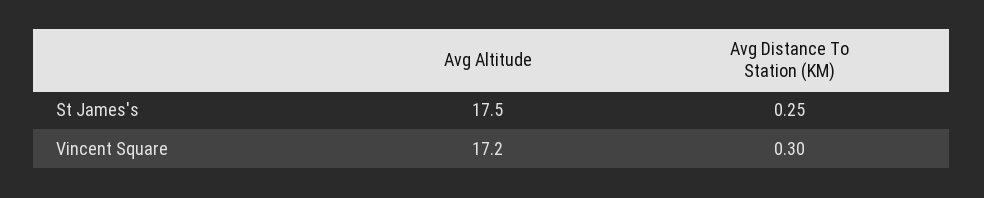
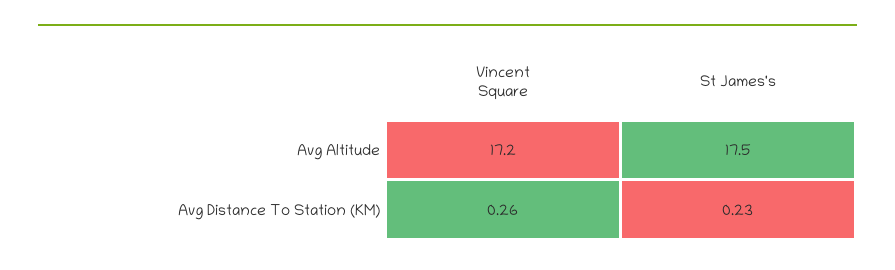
  {
    "Avg Altitude": {
      "St James's": 17.5,
      "Vincent Square": 17.2
    },
    "Avg Distance To Station (KM)": {
-     "St James's": 0.25,
+     "St James's": 0.23,
-     "Vincent Square": 0.3
+     "Vincent Square": 0.26
    }
  }

